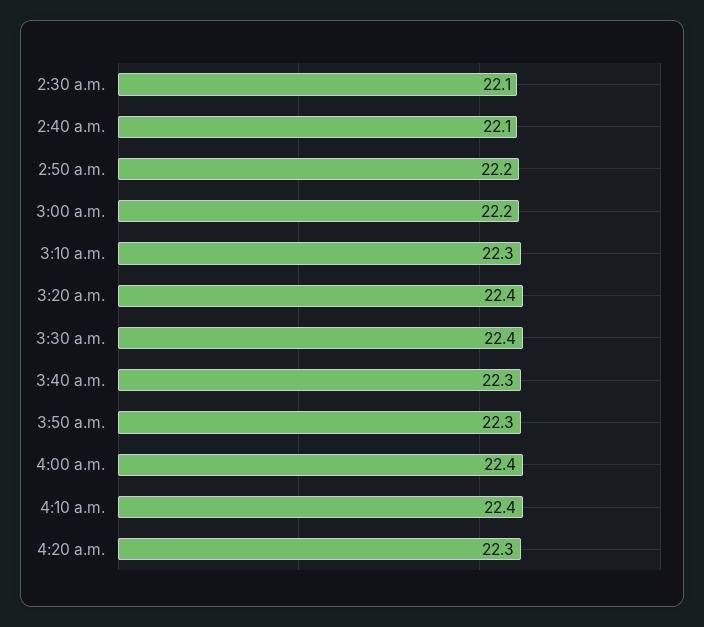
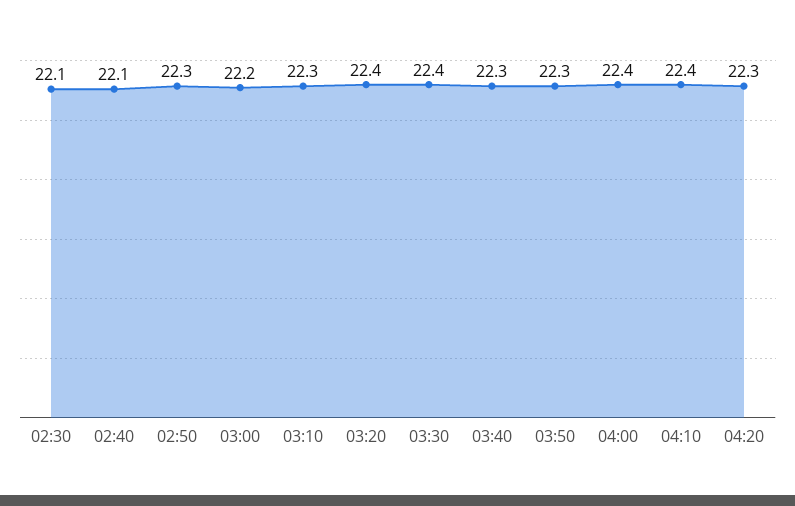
  {
    "2:30 a.m.": 22.1,
    "2:40 a.m.": 22.1,
-   "2:50 a.m.": 22.2,
+   "2:50 a.m.": 22.3,
    "3:00 a.m.": 22.2,
    "3:10 a.m.": 22.3,
    "3:20 a.m.": 22.4,
    "3:30 a.m.": 22.4,
    "3:40 a.m.": 22.3,
    "3:50 a.m.": 22.3,
    "4:00 a.m.": 22.4,
    "4:10 a.m.": 22.4,
    "4:20 a.m.": 22.3
  }

